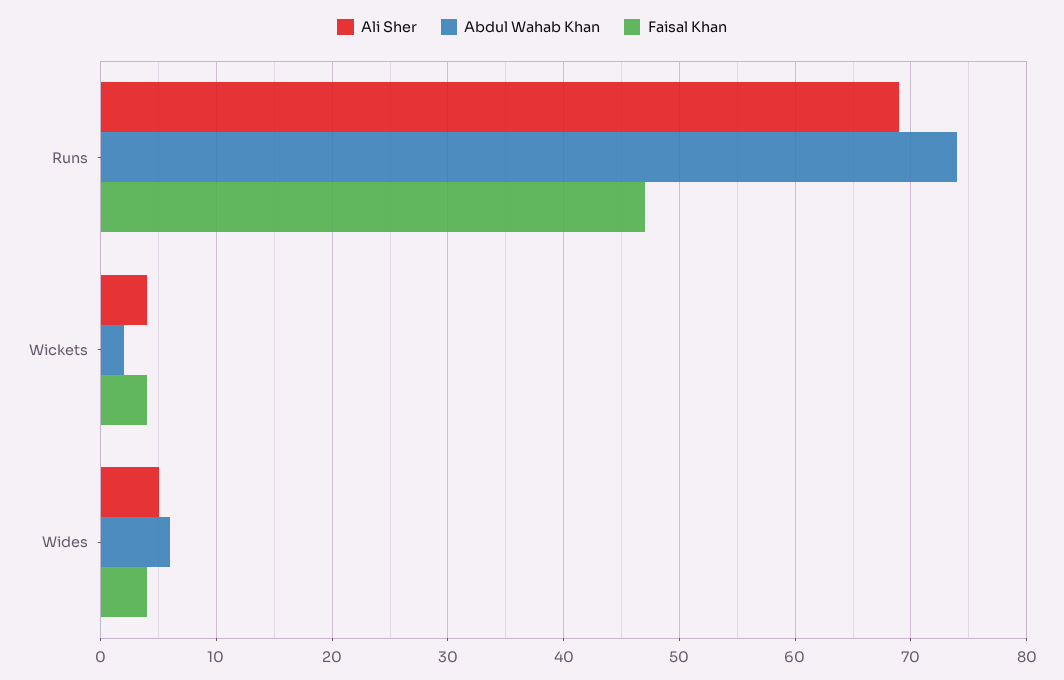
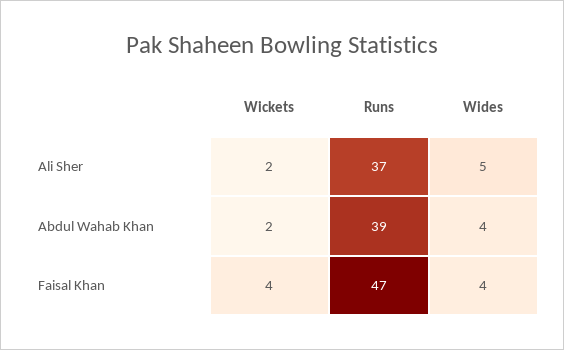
  {
    "Ali Sher": {
-     "Runs": 69,
+     "Runs": 37,
-     "Wickets": 4,
+     "Wickets": 2,
      "Wides": 5
    },
    "Abdul Wahab Khan": {
-     "Runs": 74,
+     "Runs": 39,
      "Wickets": 2,
-     "Wides": 6
+     "Wides": 4
    },
    "Faisal Khan": {
      "Runs": 47,
      "Wickets": 4,
      "Wides": 4
    }
  }

